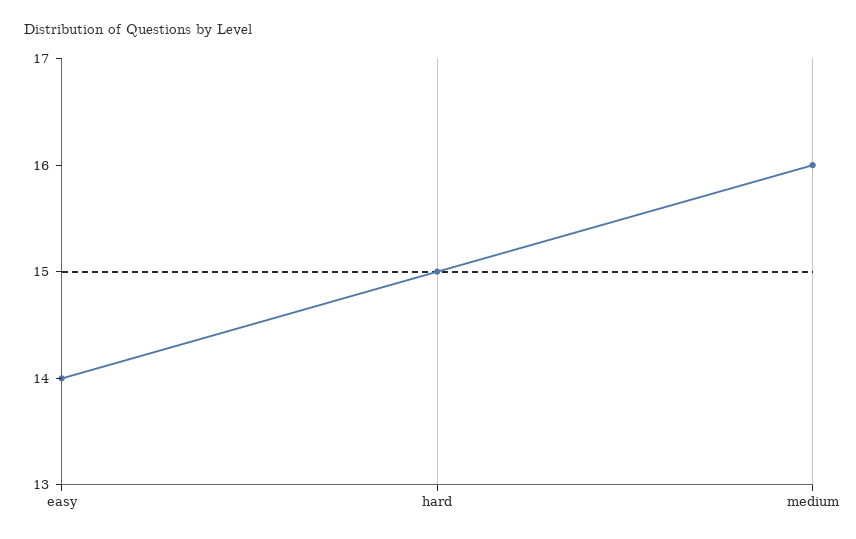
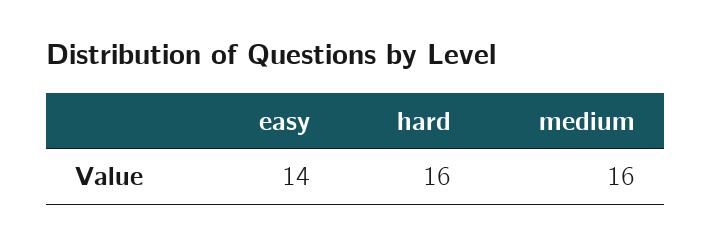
  {
    "easy": 14,
-   "hard": 15,
+   "hard": 16,
    "medium": 16
  }

